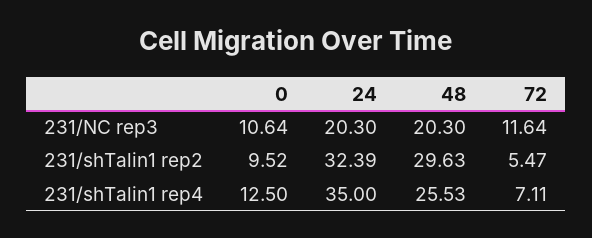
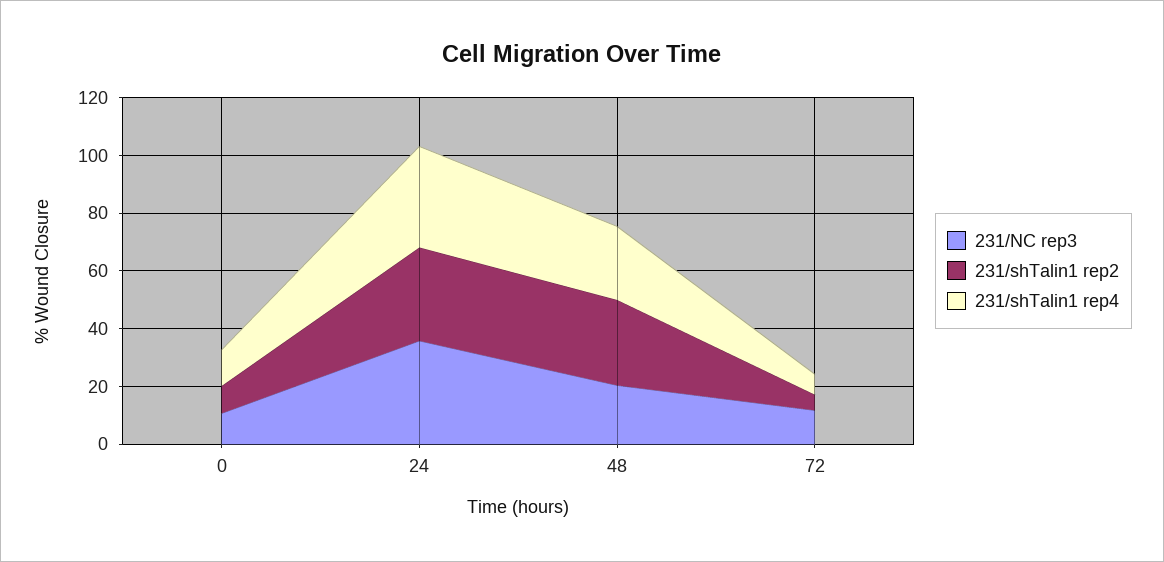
  {
    "231/NC rep3": {
      "0": 10.64,
-     "24": 20.3,
+     "24": 35,
      "48": 20.3,
      "72": 11.64
    },
    "231/shTalin1 rep2": {
      "0": 9.52,
      "24": 32.39,
      "48": 29.63,
      "72": 5.47
    },
    "231/shTalin1 rep4": {
      "0": 12.5,
      "24": 35,
      "48": 25.53,
      "72": 7.11
    }
  }

